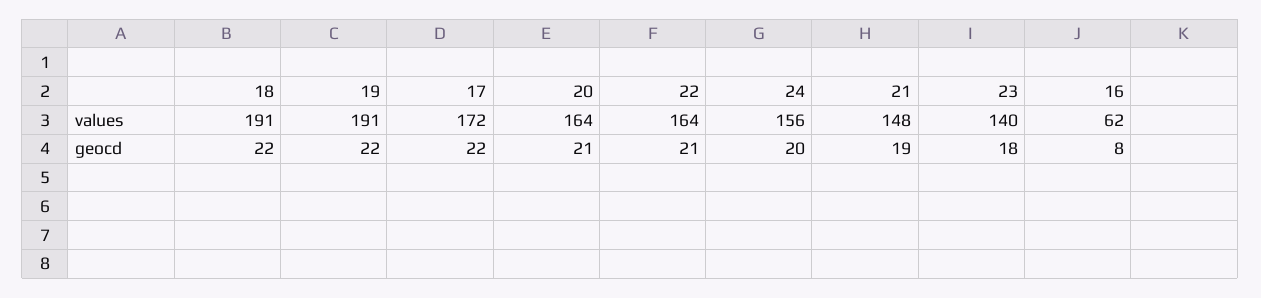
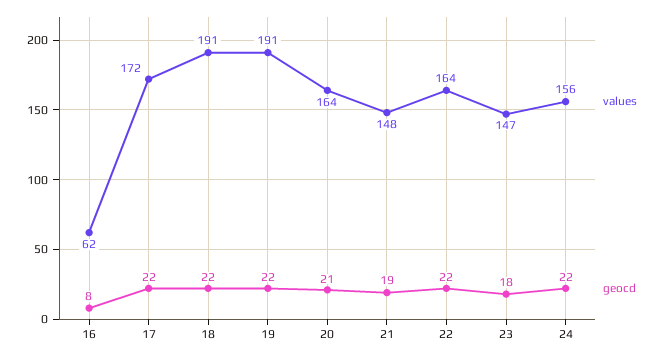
  {
    "values": {
      "18": 191,
      "19": 191,
      "17": 172,
      "20": 164,
      "22": 164,
      "24": 156,
      "21": 148,
-     "23": 140,
+     "23": 147,
      "16": 62
    },
    "geocd": {
      "18": 22,
      "19": 22,
      "17": 22,
      "20": 21,
-     "22": 21,
+     "22": 22,
-     "24": 20,
+     "24": 22,
      "21": 19,
      "23": 18,
      "16": 8
    }
  }

